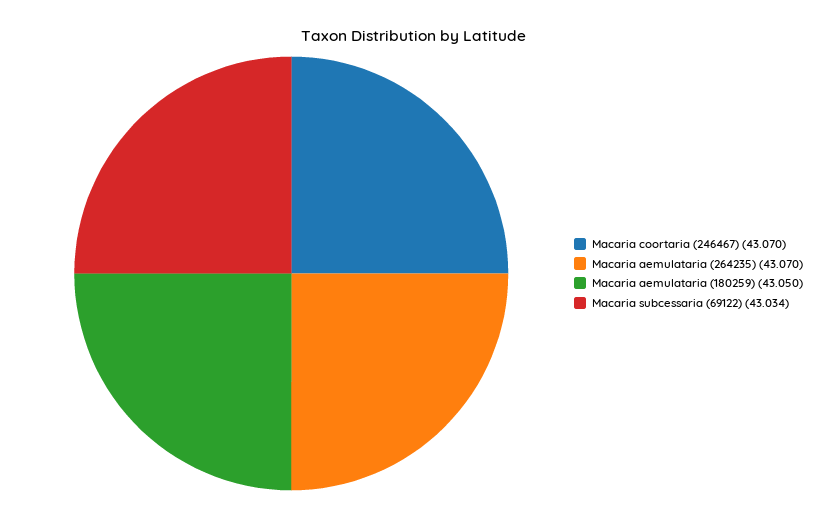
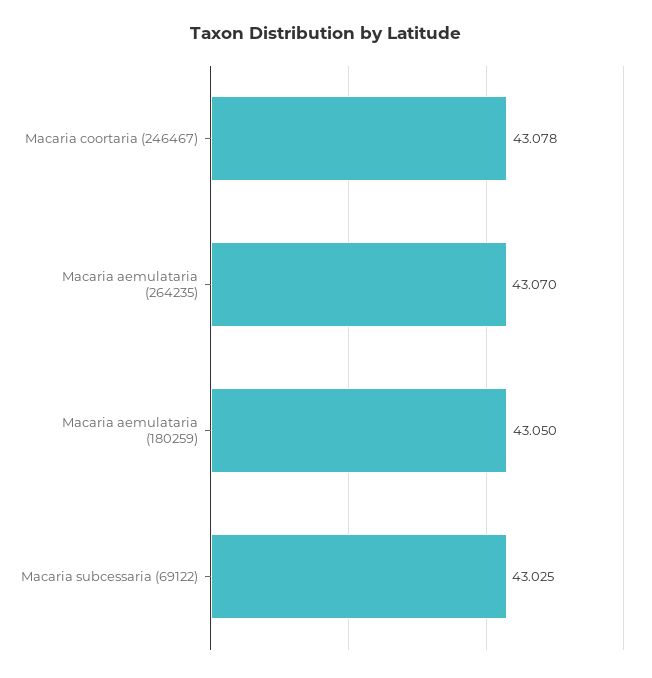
  {
-   "Macaria coortaria (246467)": 43.07,
+   "Macaria coortaria (246467)": 43.078,
    "Macaria aemulataria (264235)": 43.07,
    "Macaria aemulataria (180259)": 43.05,
-   "Macaria subcessaria (69122)": 43.034
+   "Macaria subcessaria (69122)": 43.025
  }

